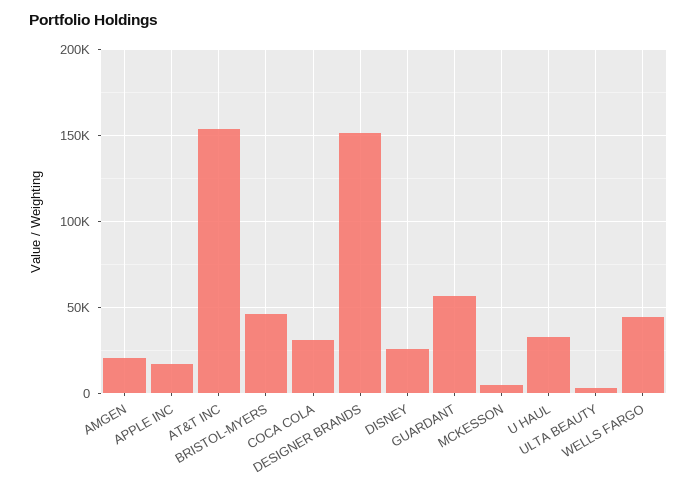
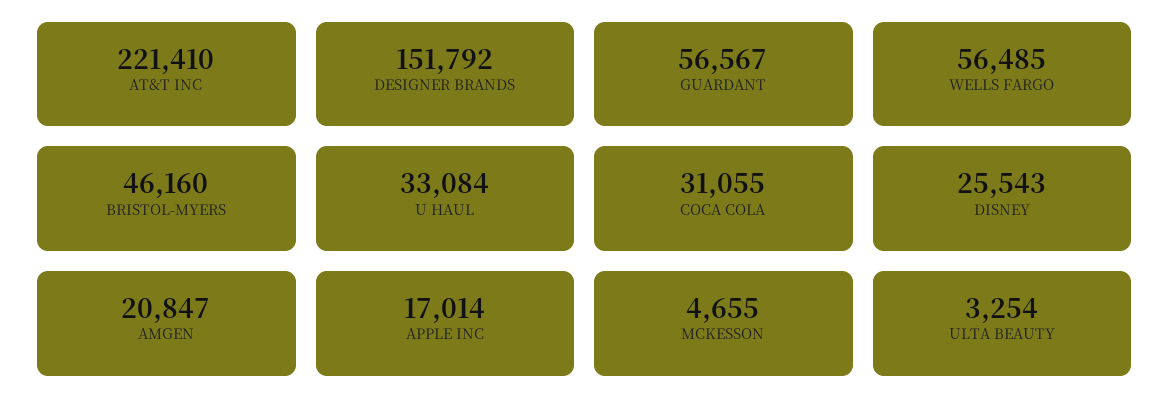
  {
    "AMGEN": 20847,
    "APPLE INC": 17014,
-   "AT&T INC": 155000,
+   "AT&T INC": 221410,
    "BRISTOL-MYERS": 46160,
    "COCA COLA": 31055,
    "DESIGNER BRANDS": 151792,
    "DISNEY": 25543,
    "GUARDANT": 56567,
    "MCKESSON": 4655,
    "U HAUL": 33084,
    "ULTA BEAUTY": 3254,
-   "WELLS FARGO": 45000
+   "WELLS FARGO": 56485
  }

